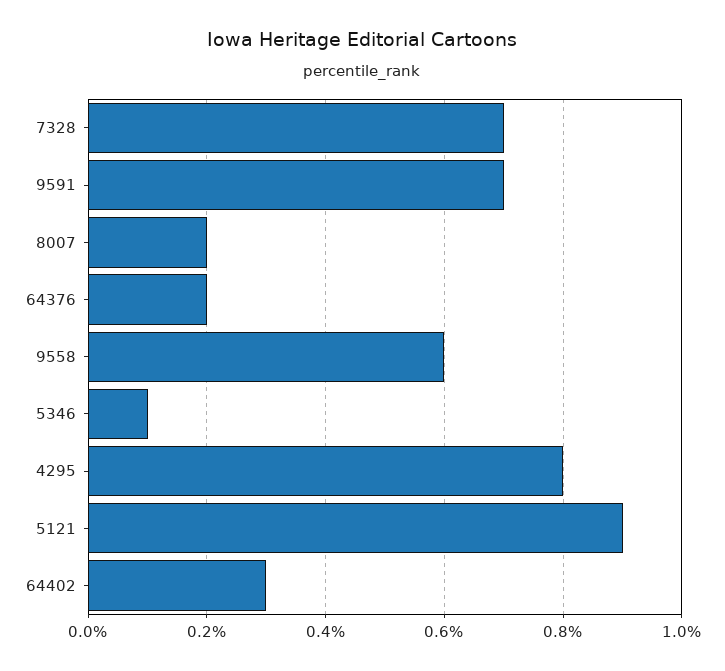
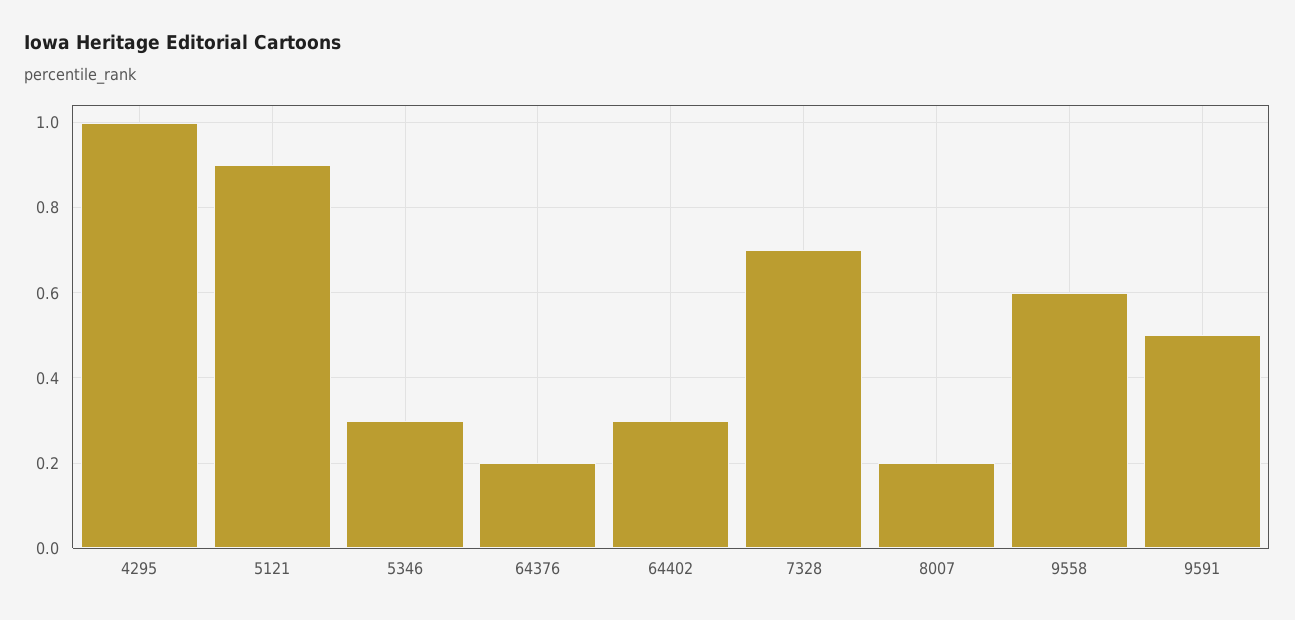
  {
    "7328": 0.7,
-   "9591": 0.7,
+   "9591": 0.5,
    "8007": 0.2,
    "64376": 0.2,
    "9558": 0.6,
-   "5346": 0.1,
+   "5346": 0.3,
-   "4295": 0.8,
+   "4295": 1,
    "5121": 0.9,
    "64402": 0.3
  }

